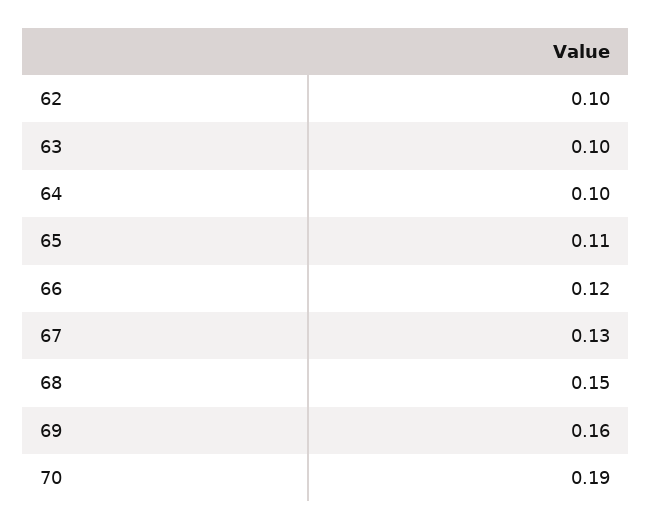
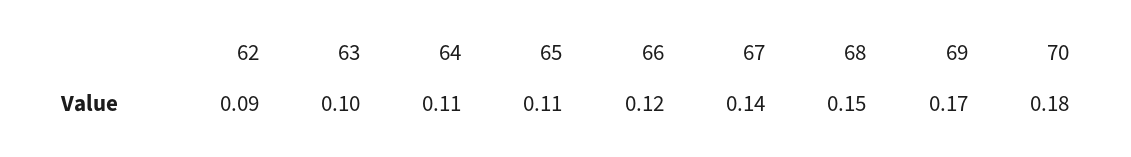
  {
-   "62": 0.1,
+   "62": 0.09,
    "63": 0.1,
-   "64": 0.1,
+   "64": 0.11,
    "65": 0.11,
    "66": 0.12,
-   "67": 0.13,
+   "67": 0.14,
    "68": 0.15,
-   "69": 0.16,
+   "69": 0.17,
-   "70": 0.19
+   "70": 0.18
  }

